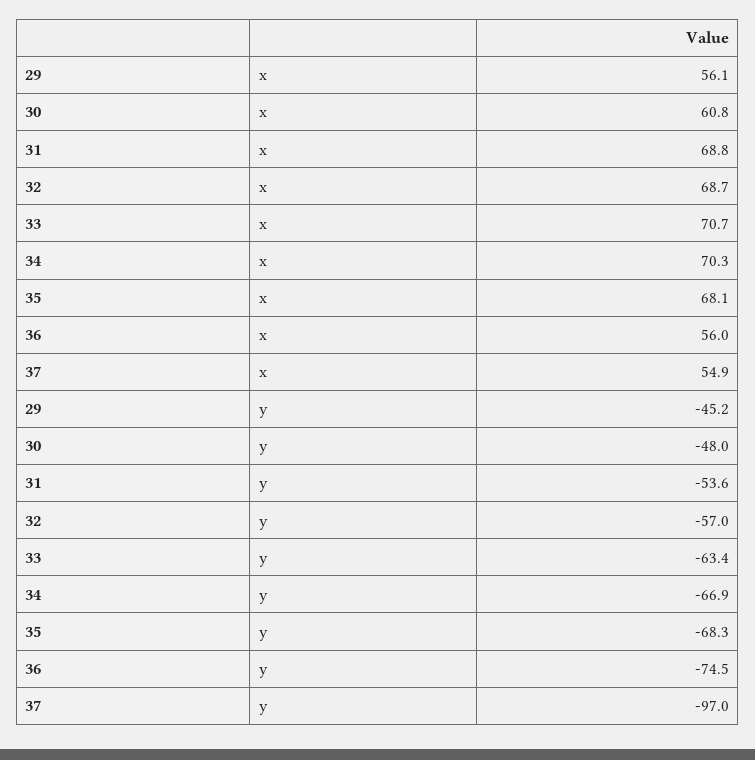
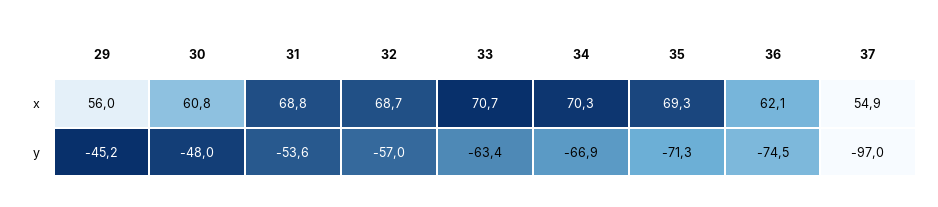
  {
    "29": {
-     "x": 56.1,
+     "x": 56,
      "y": -45.2
    },
    "30": {
      "x": 60.8,
      "y": -48
    },
    "31": {
      "x": 68.8,
      "y": -53.6
    },
    "32": {
      "x": 68.7,
      "y": -57
    },
    "33": {
      "x": 70.7,
      "y": -63.4
    },
    "34": {
      "x": 70.3,
      "y": -66.9
    },
    "35": {
-     "x": 68.1,
+     "x": 69.3,
-     "y": -68.3
+     "y": -71.3
    },
    "36": {
-     "x": 56,
+     "x": 62.1,
      "y": -74.5
    },
    "37": {
      "x": 54.9,
      "y": -97
    }
  }

